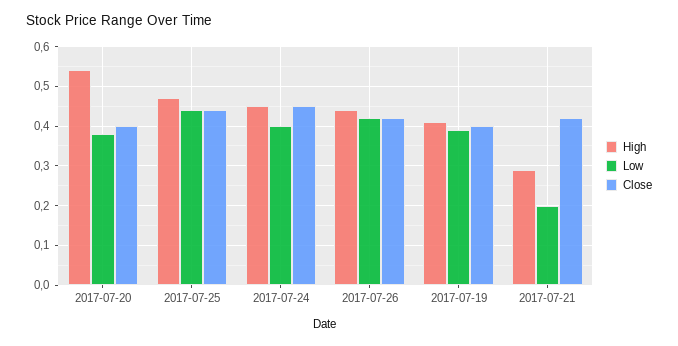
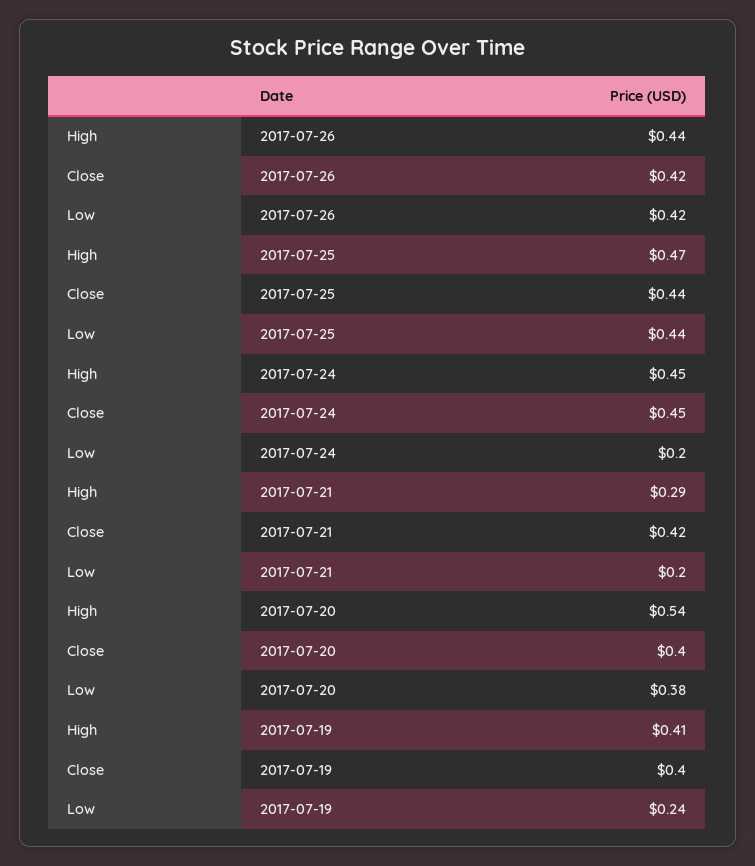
  {
    "High": {
      "2017-07-20": 0.54,
      "2017-07-25": 0.47,
      "2017-07-24": 0.45,
      "2017-07-26": 0.44,
      "2017-07-19": 0.41,
      "2017-07-21": 0.29
    },
    "Low": {
      "2017-07-20": 0.38,
      "2017-07-25": 0.44,
-     "2017-07-24": 0.4,
+     "2017-07-24": 0.2,
      "2017-07-26": 0.42,
-     "2017-07-19": 0.4,
+     "2017-07-19": 0.24,
      "2017-07-21": 0.2
    },
    "Close": {
      "2017-07-20": 0.4,
      "2017-07-25": 0.44,
      "2017-07-24": 0.45,
      "2017-07-26": 0.42,
      "2017-07-19": 0.4,
      "2017-07-21": 0.42
    }
  }

